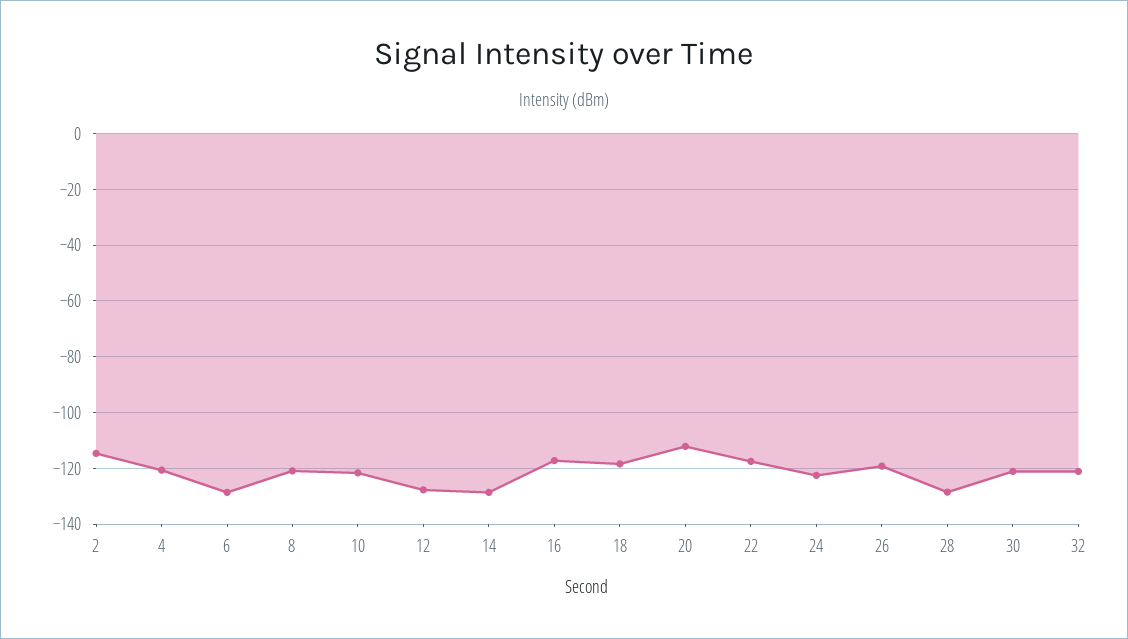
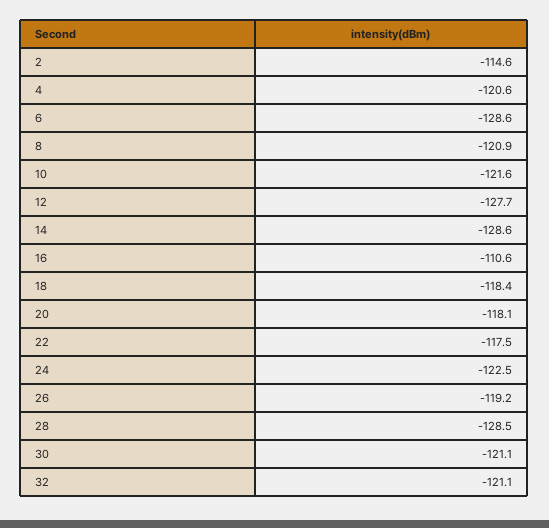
  {
    "2": -114.6,
    "4": -120.6,
    "6": -128.6,
    "8": -120.9,
    "10": -121.6,
    "12": -127.7,
    "14": -128.6,
-   "16": -117.5,
+   "16": -110.6,
    "18": -118.4,
-   "20": -112.5,
+   "20": -118.1,
    "22": -117.5,
    "24": -122.5,
    "26": -119.2,
    "28": -128.5,
    "30": -121.1,
    "32": -121.1
  }

